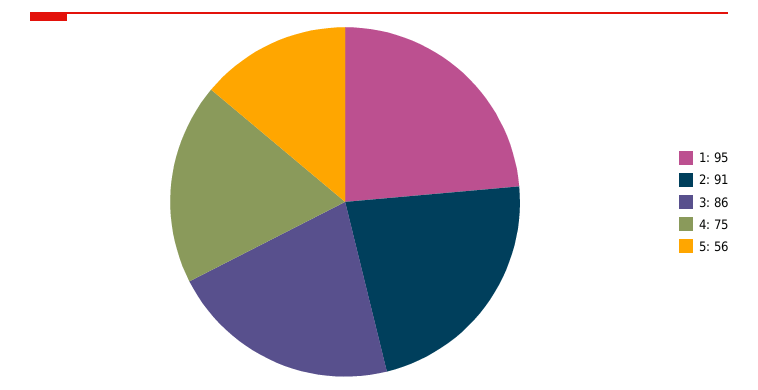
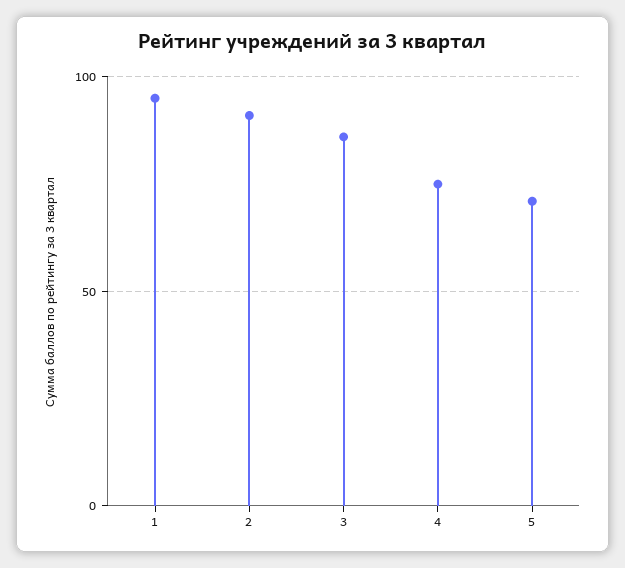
  {
    "1": 95,
    "2": 91,
    "3": 86,
    "4": 75,
-   "5": 56
+   "5": 70
  }

